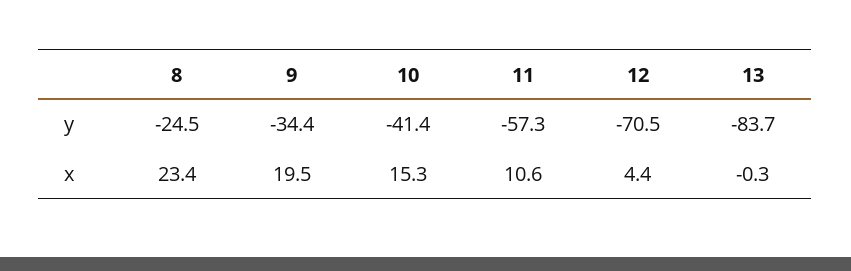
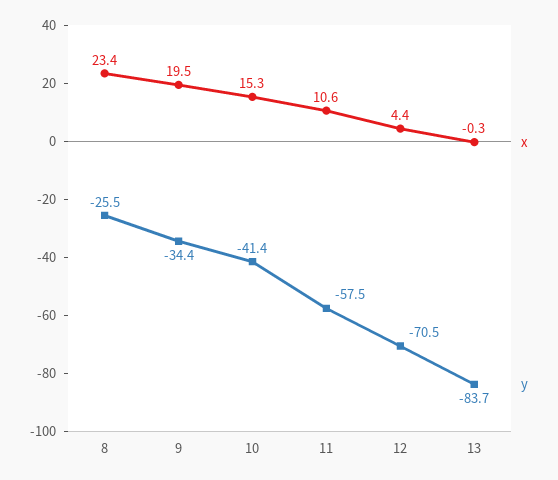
  {
    "y": {
-     "8": -24.5,
+     "8": -25.5,
      "9": -34.4,
      "10": -41.4,
-     "11": -57.3,
+     "11": -57.5,
      "12": -70.5,
      "13": -83.7
    },
    "x": {
      "8": 23.4,
      "9": 19.5,
      "10": 15.3,
      "11": 10.6,
      "12": 4.4,
      "13": -0.3
    }
  }

